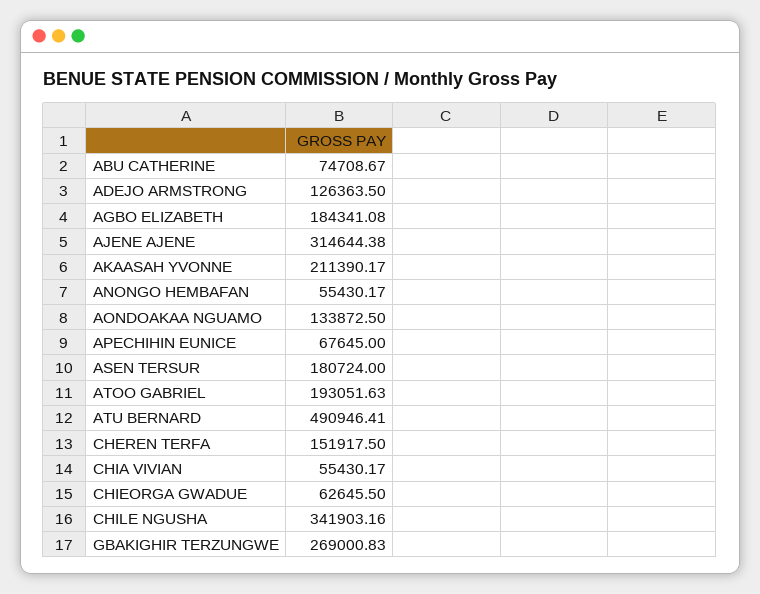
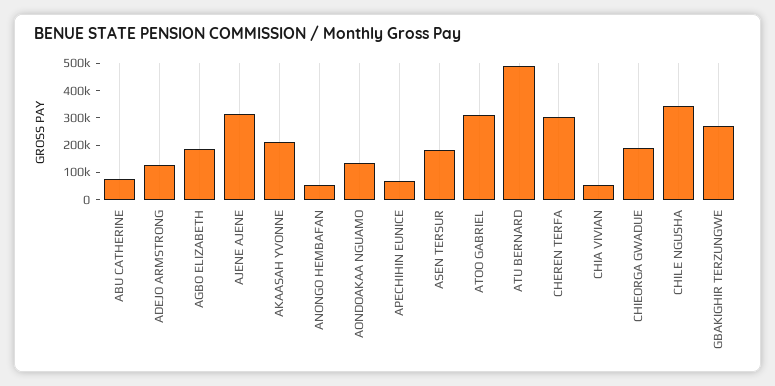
  {
    "ABU CATHERINE": 74708.67,
    "ADEJO ARMSTRONG": 126363.5,
    "AGBO ELIZABETH": 184341.08,
    "AJENE AJENE": 314644.38,
    "AKAASAH YVONNE": 211390.17,
    "ANONGO HEMBAFAN": 55430.17,
    "AONDOAKAA NGUAMO": 133872.5,
    "APECHIHIN EUNICE": 67645,
    "ASEN TERSUR": 180724,
-   "ATOO GABRIEL": 193051.63,
+   "ATOO GABRIEL": 300000,
    "ATU BERNARD": 490946.41,
-   "CHEREN TERFA": 151917.5,
+   "CHEREN TERFA": 300000,
    "CHIA VIVIAN": 55430.17,
-   "CHIEORGA GWADUE": 62645.5,
+   "CHIEORGA GWADUE": 200000,
    "CHILE NGUSHA": 341903.16,
    "GBAKIGHIR TERZUNGWE": 269000.83
  }

